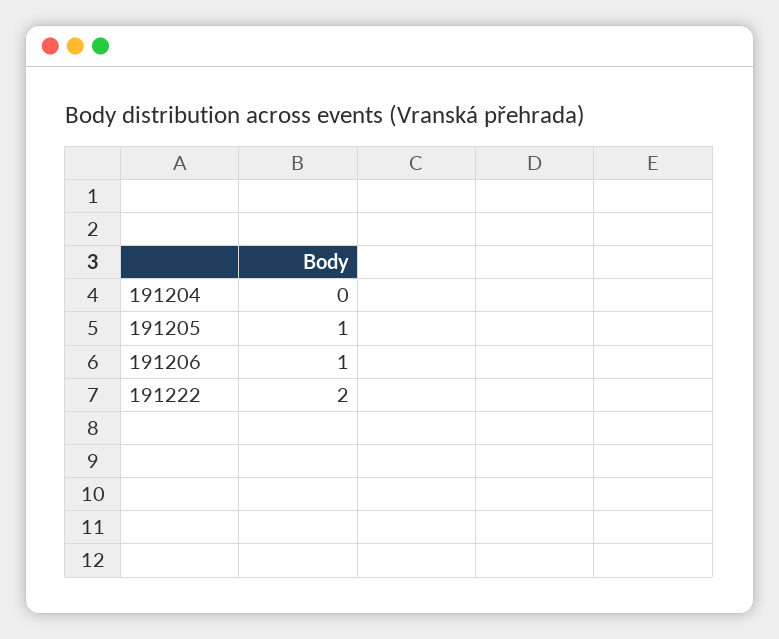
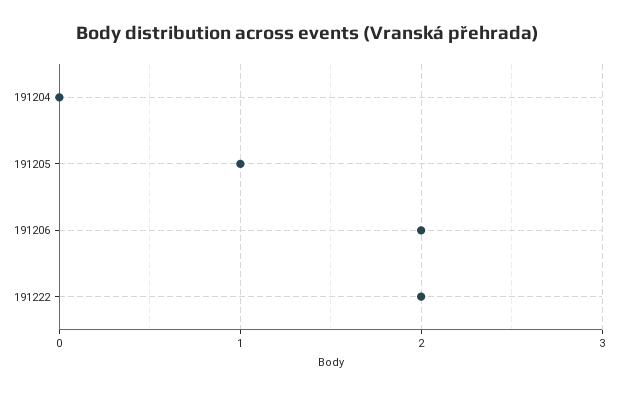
  {
    "191204": 0,
    "191205": 1,
-   "191206": 1,
+   "191206": 2,
    "191222": 2
  }

